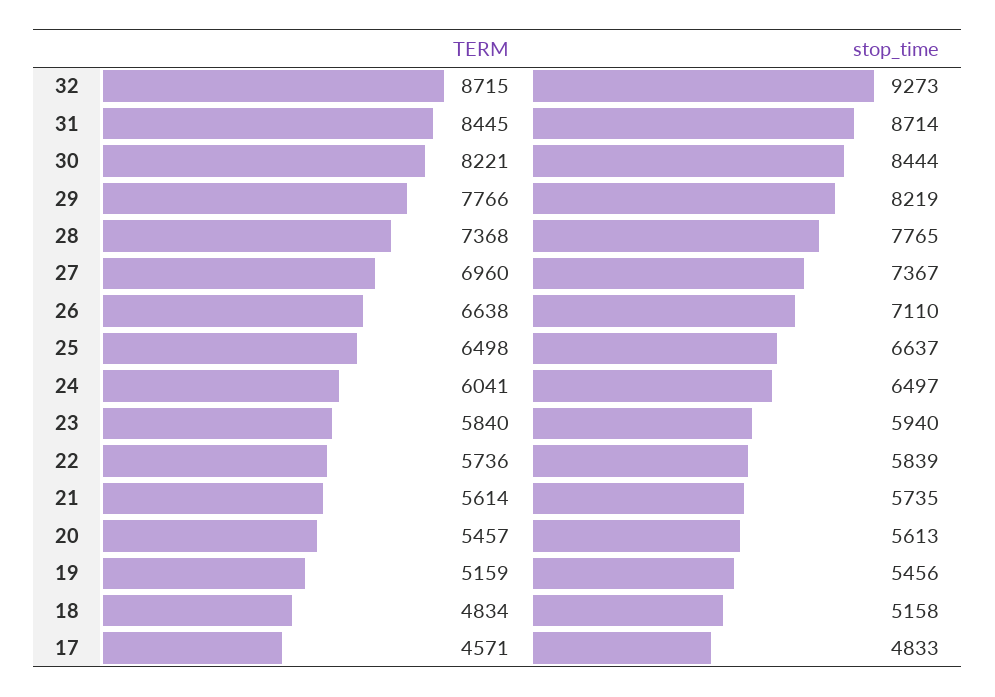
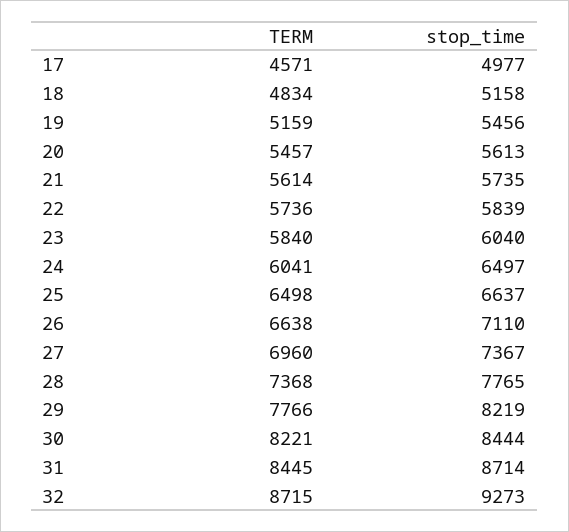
  {
    "TERM": {
      "32": 8715,
      "31": 8445,
      "30": 8221,
      "29": 7766,
      "28": 7368,
      "27": 6960,
      "26": 6638,
      "25": 6498,
      "24": 6041,
      "23": 5840,
      "22": 5736,
      "21": 5614,
      "20": 5457,
      "19": 5159,
      "18": 4834,
      "17": 4571
    },
    "stop_time": {
      "32": 9273,
      "31": 8714,
      "30": 8444,
      "29": 8219,
      "28": 7765,
      "27": 7367,
      "26": 7110,
      "25": 6637,
      "24": 6497,
-     "23": 5940,
+     "23": 6040,
      "22": 5839,
      "21": 5735,
      "20": 5613,
      "19": 5456,
      "18": 5158,
-     "17": 4833
+     "17": 4977
    }
  }

